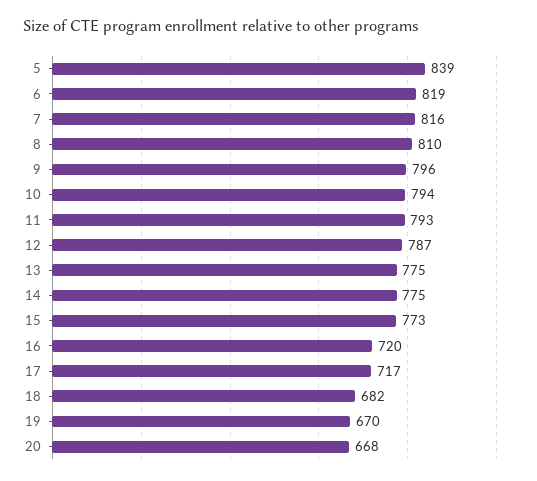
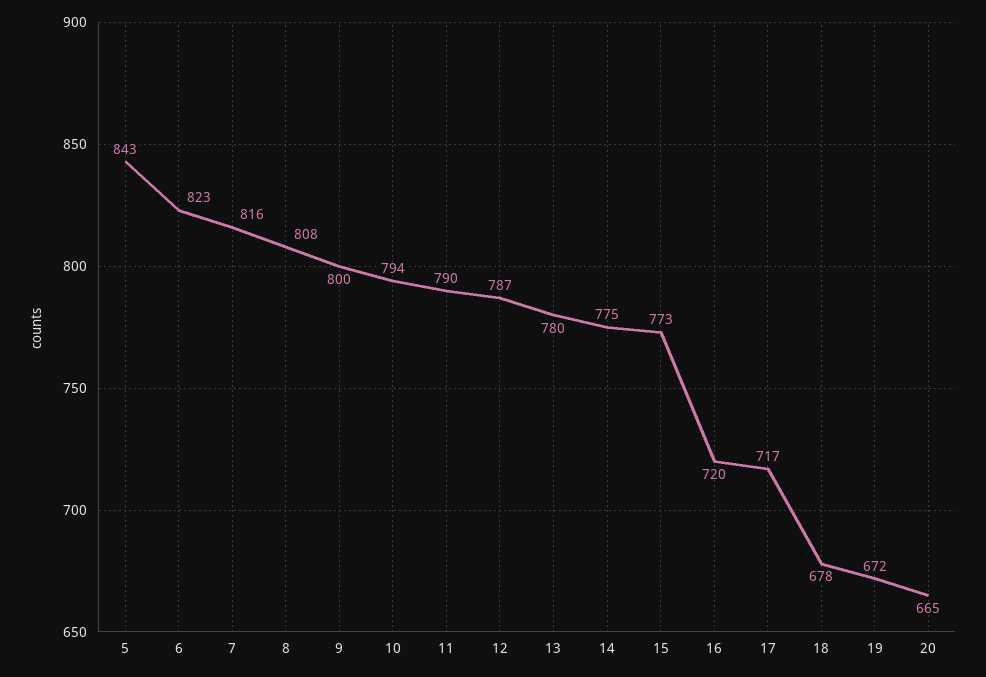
  {
-   "5": 839,
+   "5": 843,
-   "6": 819,
+   "6": 823,
    "7": 816,
-   "8": 810,
+   "8": 808,
-   "9": 796,
+   "9": 800,
    "10": 794,
-   "11": 793,
+   "11": 790,
    "12": 787,
-   "13": 775,
+   "13": 780,
    "14": 775,
    "15": 773,
    "16": 720,
    "17": 717,
-   "18": 682,
+   "18": 678,
-   "19": 670,
+   "19": 672,
-   "20": 668
+   "20": 665
  }

